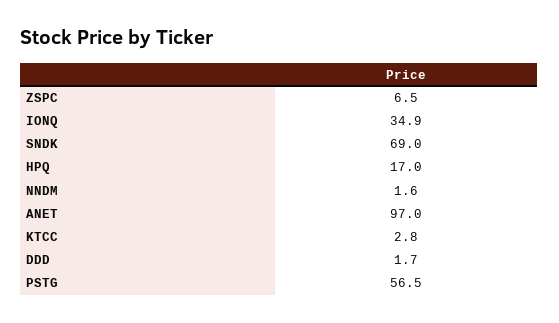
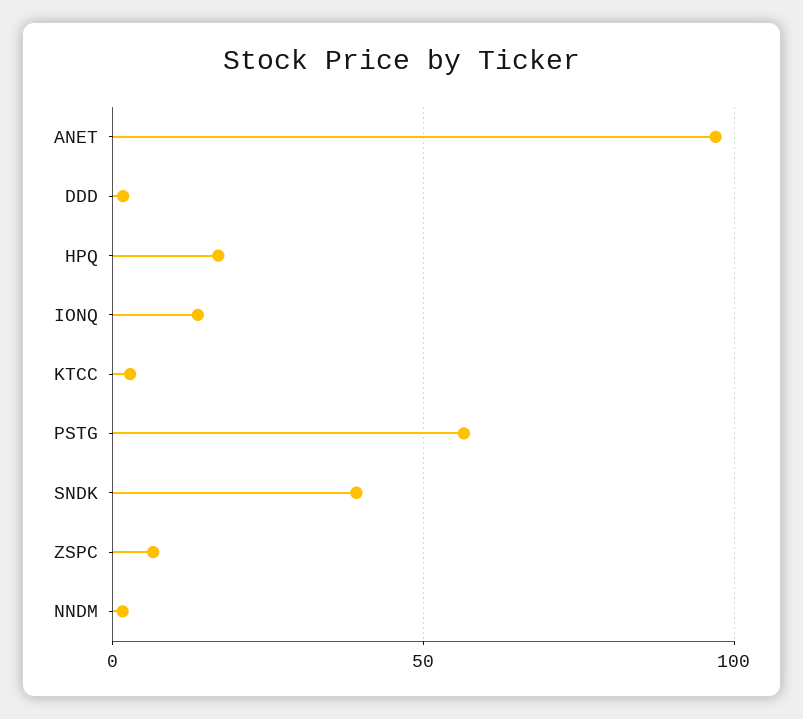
  {
    "ZSPC": 6.5,
-   "IONQ": 34.9,
+   "IONQ": 15,
-   "SNDK": 69,
+   "SNDK": 40,
    "HPQ": 17,
    "NNDM": 1.6,
    "ANET": 97,
    "KTCC": 2.8,
    "DDD": 1.7,
    "PSTG": 56.5
  }

